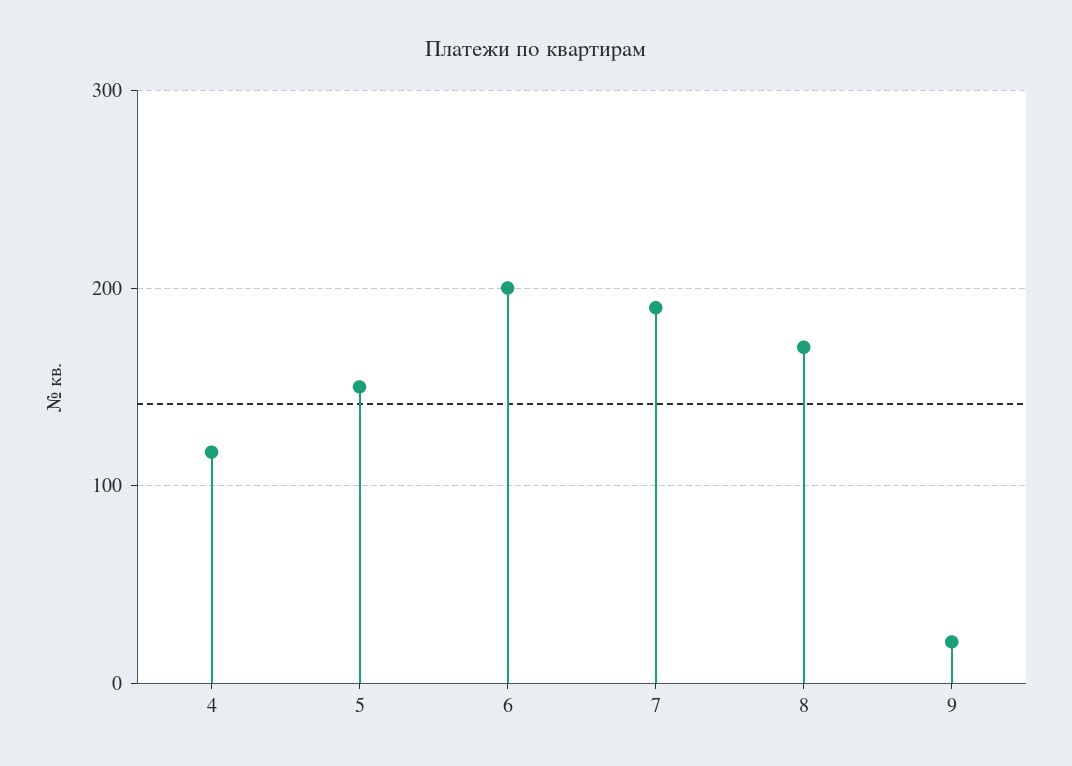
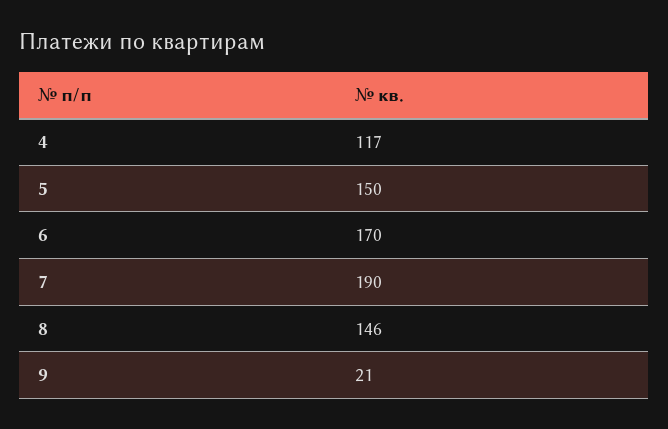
  {
    "4": 117,
    "5": 150,
-   "6": 200,
+   "6": 170,
    "7": 190,
-   "8": 170,
+   "8": 146,
    "9": 21
  }

